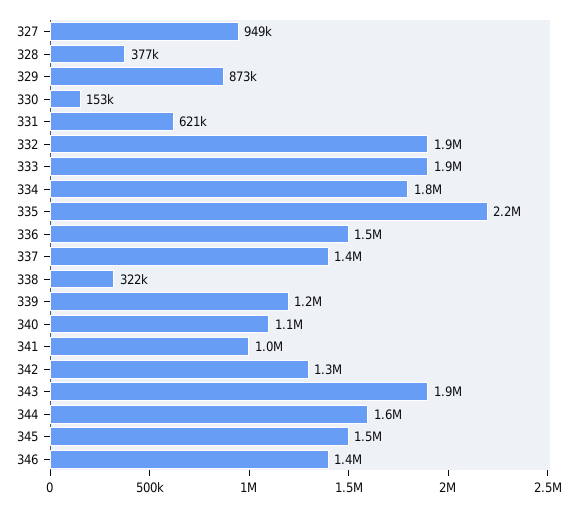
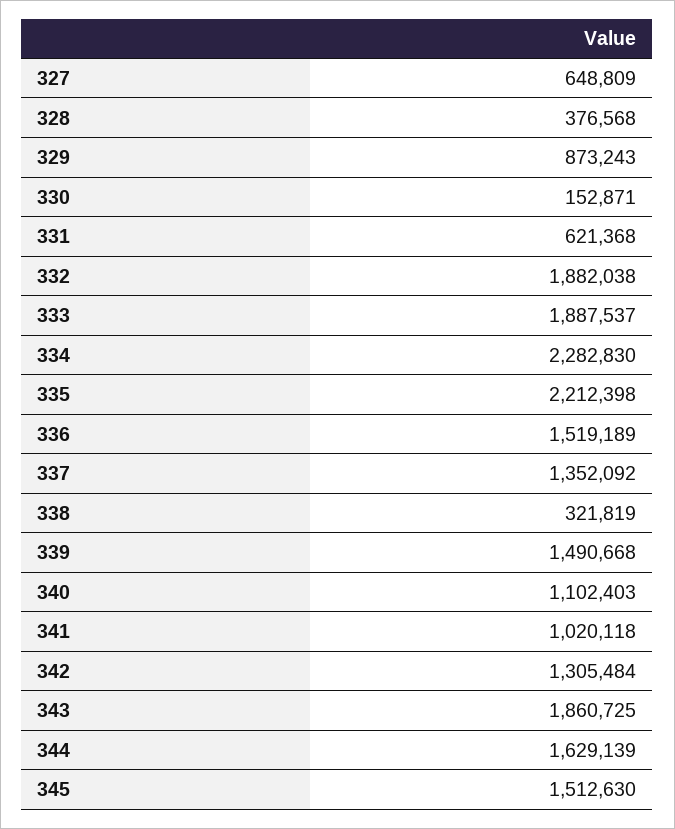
  {
-   "327": 949000,
+   "327": 648809,
    "328": 376568,
    "329": 873243,
    "330": 152871,
    "331": 621368,
    "332": 1882038,
    "333": 1887537,
-   "334": 1800000,
+   "334": 2282830,
    "335": 2212398,
    "336": 1519189,
    "337": 1352092,
    "338": 321819,
-   "339": 1200000,
+   "339": 1490668,
    "340": 1102403,
    "341": 1020118,
    "342": 1305484,
    "343": 1860725,
    "344": 1629139,
-   "345": 1512630,
+   "345": 1512630
-   "346": 1400000
  }

